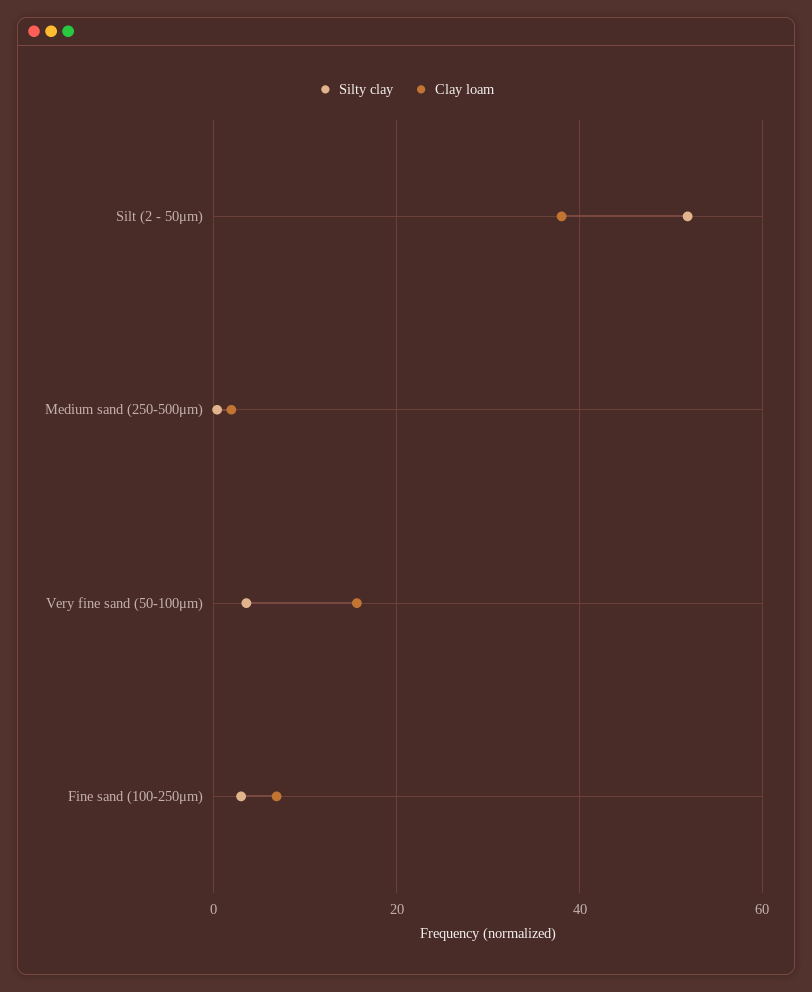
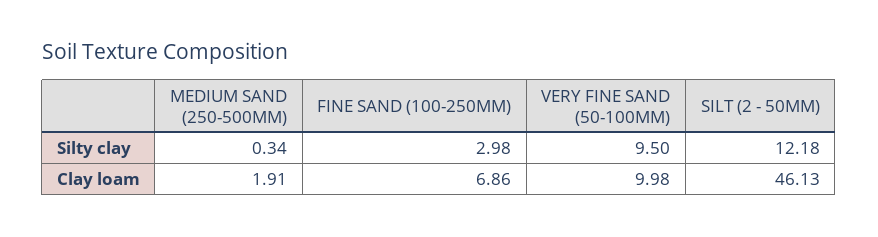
  {
    "Silty clay": {
-     "Silt (2 - 50μm)": 52,
+     "Silt (2 - 50μm)": 12.18,
      "Medium sand (250-500μm)": 0.34,
-     "Very fine sand (50-100μm)": 4,
+     "Very fine sand (50-100μm)": 9.5,
      "Fine sand (100-250μm)": 2.98
    },
    "Clay loam": {
-     "Silt (2 - 50μm)": 38,
+     "Silt (2 - 50μm)": 46.13,
      "Medium sand (250-500μm)": 1.91,
-     "Very fine sand (50-100μm)": 16,
+     "Very fine sand (50-100μm)": 9.98,
      "Fine sand (100-250μm)": 6.86
    }
  }

